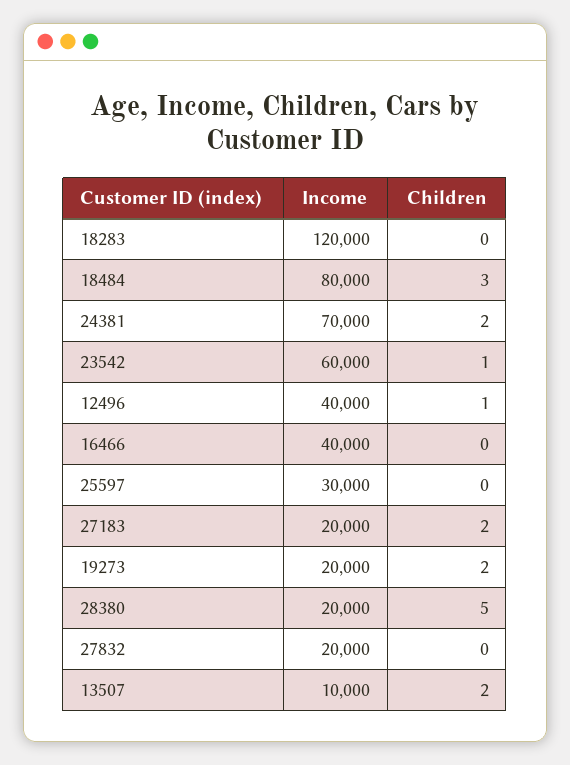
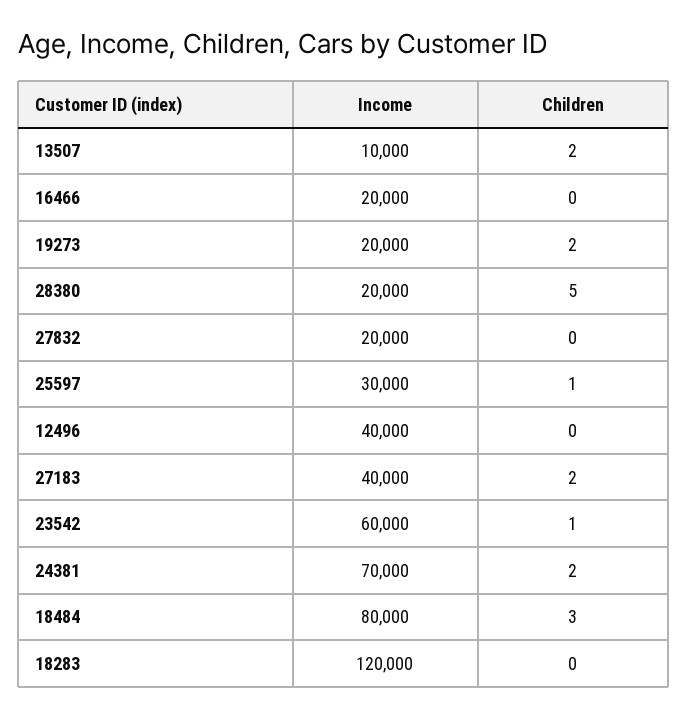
  {
    "Income": {
      "18283": 120000,
      "18484": 80000,
      "24381": 70000,
      "23542": 60000,
      "12496": 40000,
-     "16466": 40000,
+     "16466": 20000,
      "25597": 30000,
-     "27183": 20000,
+     "27183": 40000,
      "19273": 20000,
      "28380": 20000,
      "27832": 20000,
      "13507": 10000
    },
    "Children": {
      "18283": 0,
      "18484": 3,
      "24381": 2,
      "23542": 1,
-     "12496": 1,
+     "12496": 0,
      "16466": 0,
-     "25597": 0,
+     "25597": 1,
      "27183": 2,
      "19273": 2,
      "28380": 5,
      "27832": 0,
      "13507": 2
    }
  }

